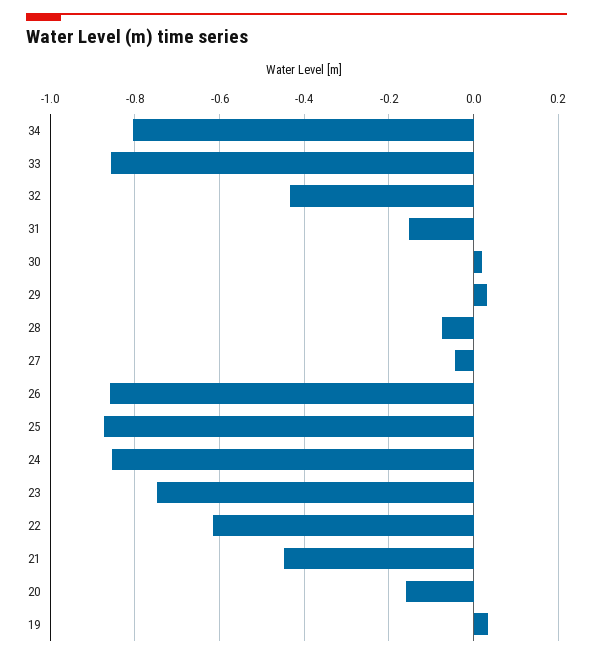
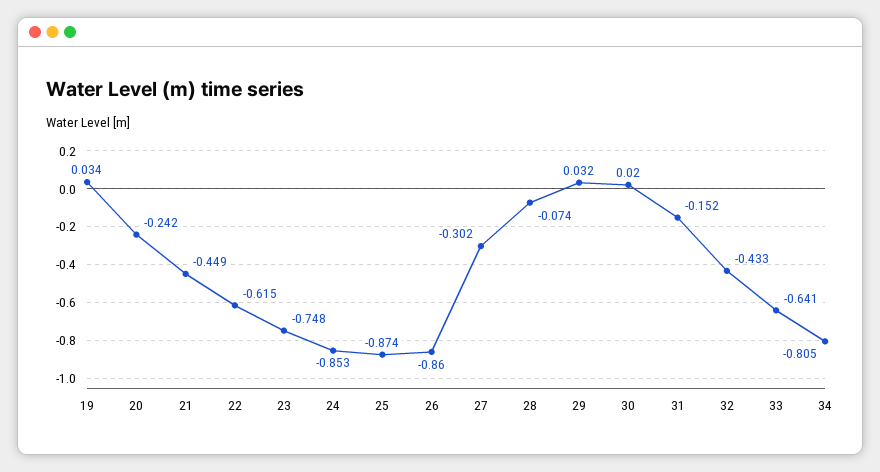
  {
    "34": -0.805,
-   "33": -0.86,
+   "33": -0.641,
    "32": -0.433,
    "31": -0.152,
    "30": 0.02,
    "29": 0.032,
    "28": -0.074,
-   "27": -0.04,
+   "27": -0.302,
    "26": -0.86,
    "25": -0.874,
    "24": -0.853,
    "23": -0.748,
    "22": -0.615,
    "21": -0.449,
-   "20": -0.16,
+   "20": -0.242,
    "19": 0.034
  }

